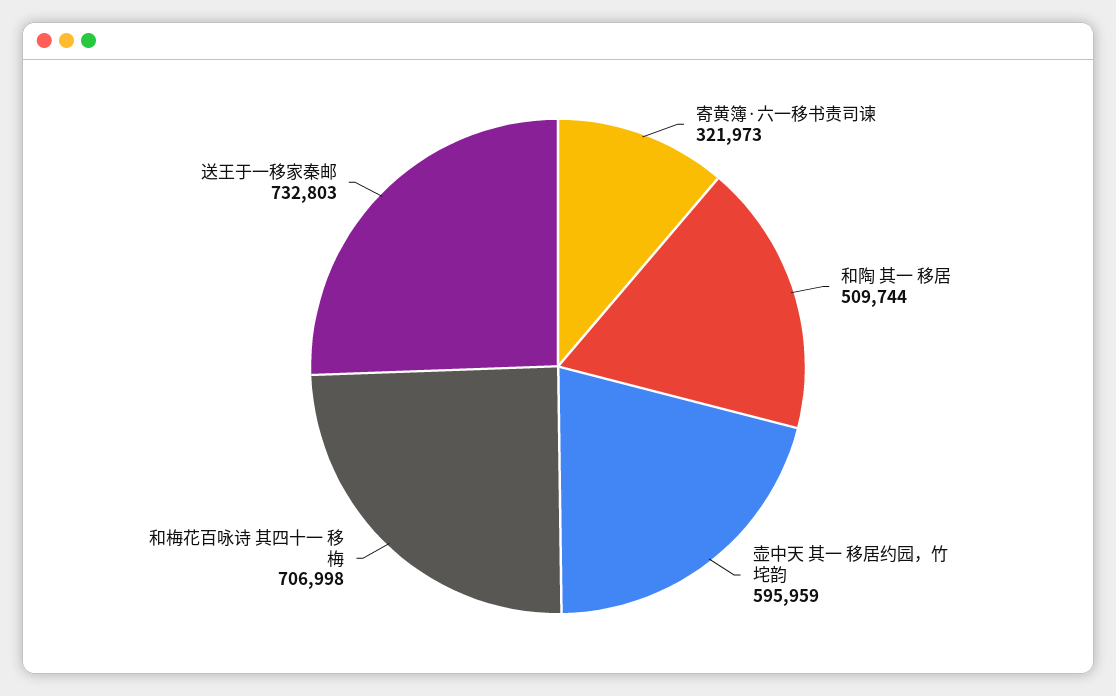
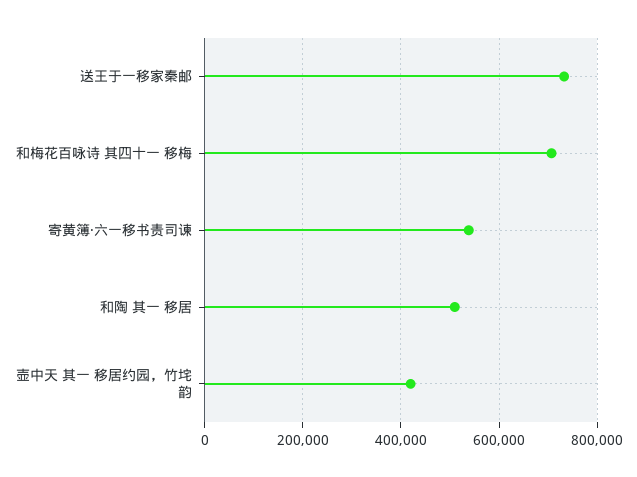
  {
-   "寄黄簿·六一移书责司谏": 321973,
+   "寄黄簿·六一移书责司谏": 540000,
    "和陶 其一 移居": 509744,
-   "壶中天 其一 移居约园，竹垞韵": 595959,
+   "壶中天 其一 移居约园，竹垞韵": 420000,
    "和梅花百咏诗 其四十一 移梅": 706998,
    "送王于一移家秦邮": 732803
  }

